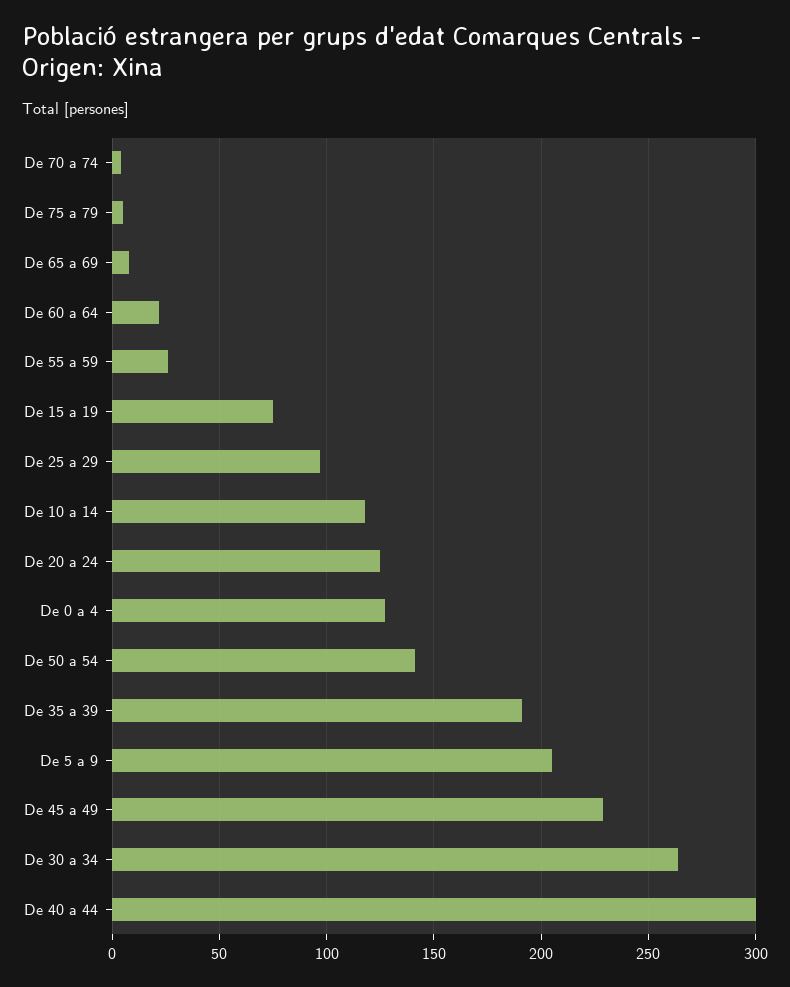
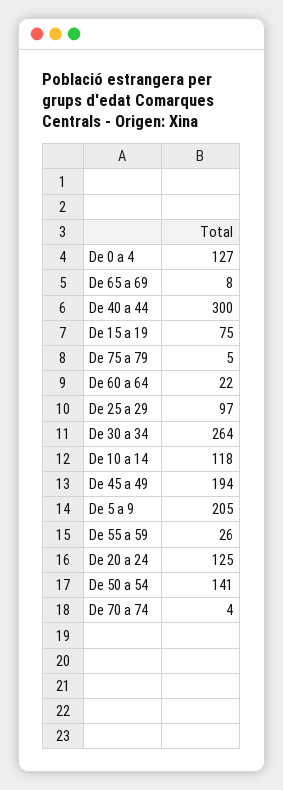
  {
    "De 70 a 74": 4,
    "De 75 a 79": 5,
    "De 65 a 69": 8,
    "De 60 a 64": 22,
    "De 55 a 59": 26,
    "De 15 a 19": 75,
    "De 25 a 29": 97,
    "De 10 a 14": 118,
    "De 20 a 24": 125,
    "De 0 a 4": 127,
    "De 50 a 54": 141,
-   "De 35 a 39": 190,
    "De 5 a 9": 205,
-   "De 45 a 49": 230,
+   "De 45 a 49": 194,
    "De 30 a 34": 264,
    "De 40 a 44": 300
  }

